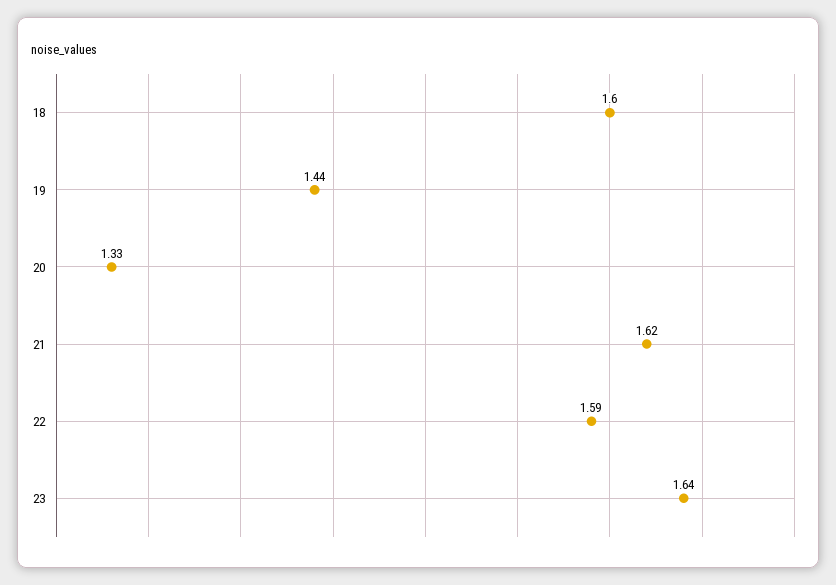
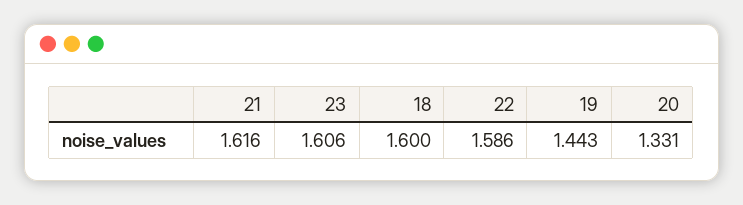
  {
    "18": 1.6,
    "19": 1.443,
    "20": 1.331,
    "21": 1.616,
    "22": 1.586,
-   "23": 1.64
+   "23": 1.606
  }

